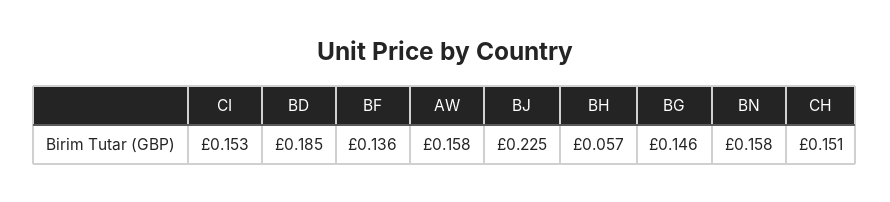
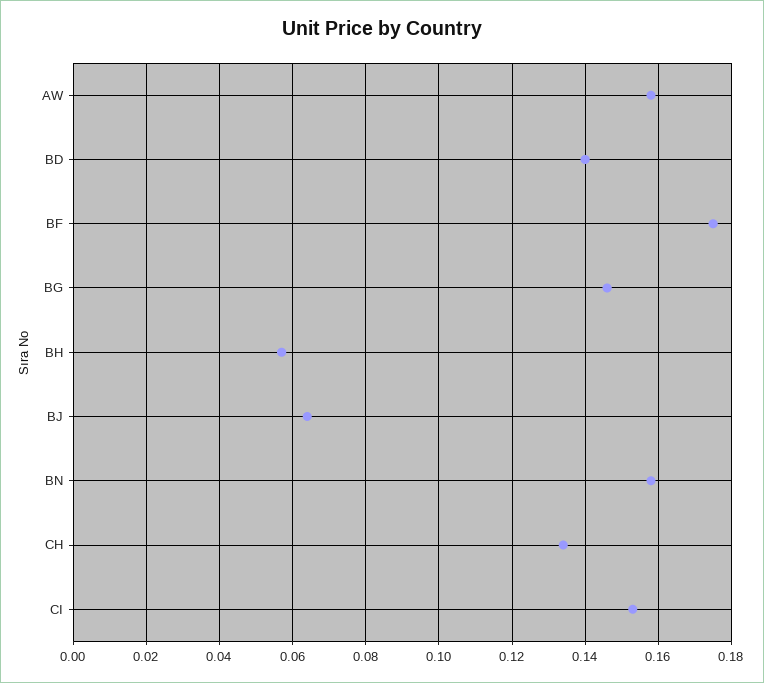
  {
    "CI": 0.153,
-   "BD": 0.185,
+   "BD": 0.14,
-   "BF": 0.136,
+   "BF": 0.175,
    "AW": 0.158,
-   "BJ": 0.225,
+   "BJ": 0.065,
    "BH": 0.057,
    "BG": 0.146,
    "BN": 0.158,
-   "CH": 0.151
+   "CH": 0.135
  }

